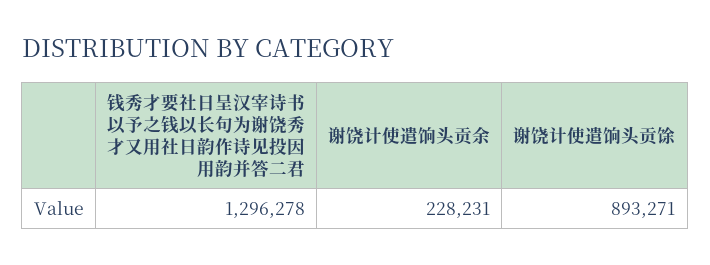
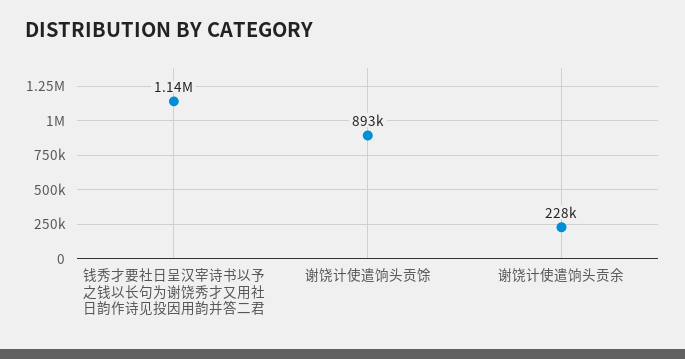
  {
-   "钱秀才要社日呈汉宰诗书以予之钱以长句为谢饶秀才又用社日韵作诗见投因用韵并答二君": 1296278,
+   "钱秀才要社日呈汉宰诗书以予之钱以长句为谢饶秀才又用社日韵作诗见投因用韵并答二君": 1140000,
    "谢饶计使遣饷头贡余": 228231,
    "谢饶计使遣饷头贡馀": 893271
  }

